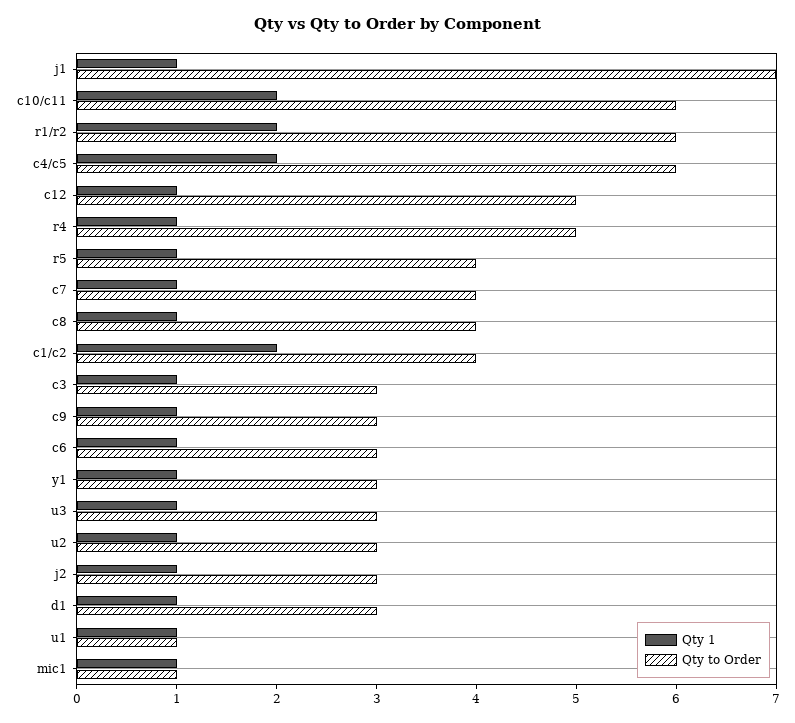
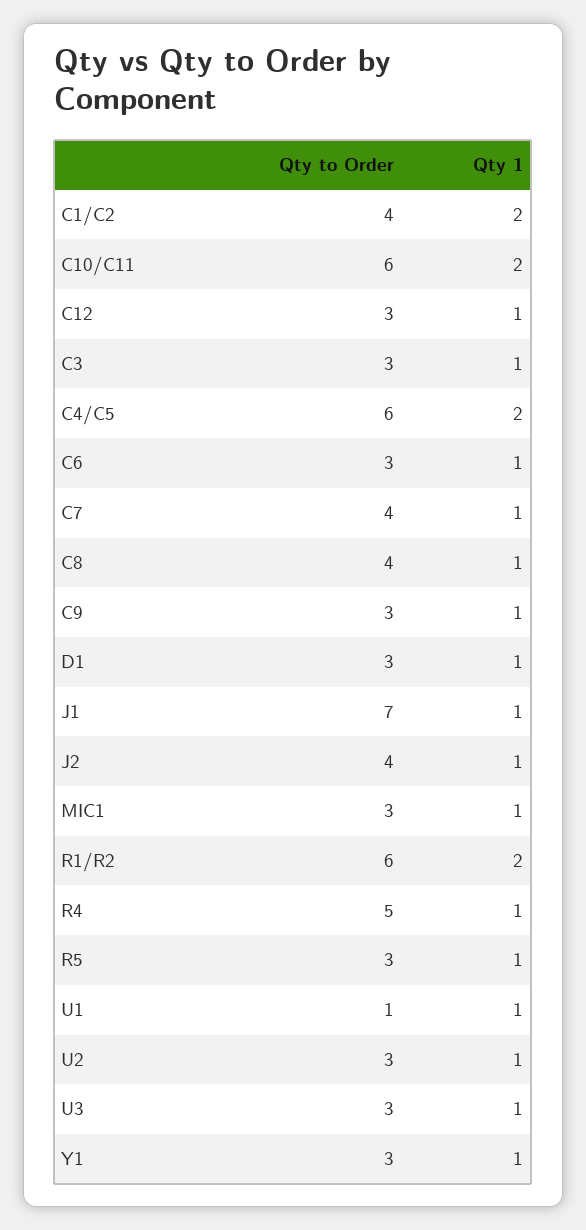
  {
    "Qty 1": {
      "j1": 1,
      "c10/c11": 2,
      "r1/r2": 2,
      "c4/c5": 2,
      "c12": 1,
      "r4": 1,
      "r5": 1,
      "c7": 1,
      "c8": 1,
      "c1/c2": 2,
      "c3": 1,
      "c9": 1,
      "c6": 1,
      "y1": 1,
      "u3": 1,
      "u2": 1,
      "j2": 1,
      "d1": 1,
      "u1": 1,
      "mic1": 1
    },
    "Qty to Order": {
      "j1": 7,
      "c10/c11": 6,
      "r1/r2": 6,
      "c4/c5": 6,
-     "c12": 5,
+     "c12": 3,
      "r4": 5,
-     "r5": 4,
+     "r5": 3,
      "c7": 4,
      "c8": 4,
      "c1/c2": 4,
      "c3": 3,
      "c9": 3,
      "c6": 3,
      "y1": 3,
      "u3": 3,
      "u2": 3,
-     "j2": 3,
+     "j2": 4,
      "d1": 3,
      "u1": 1,
-     "mic1": 1
+     "mic1": 3
    }
  }

